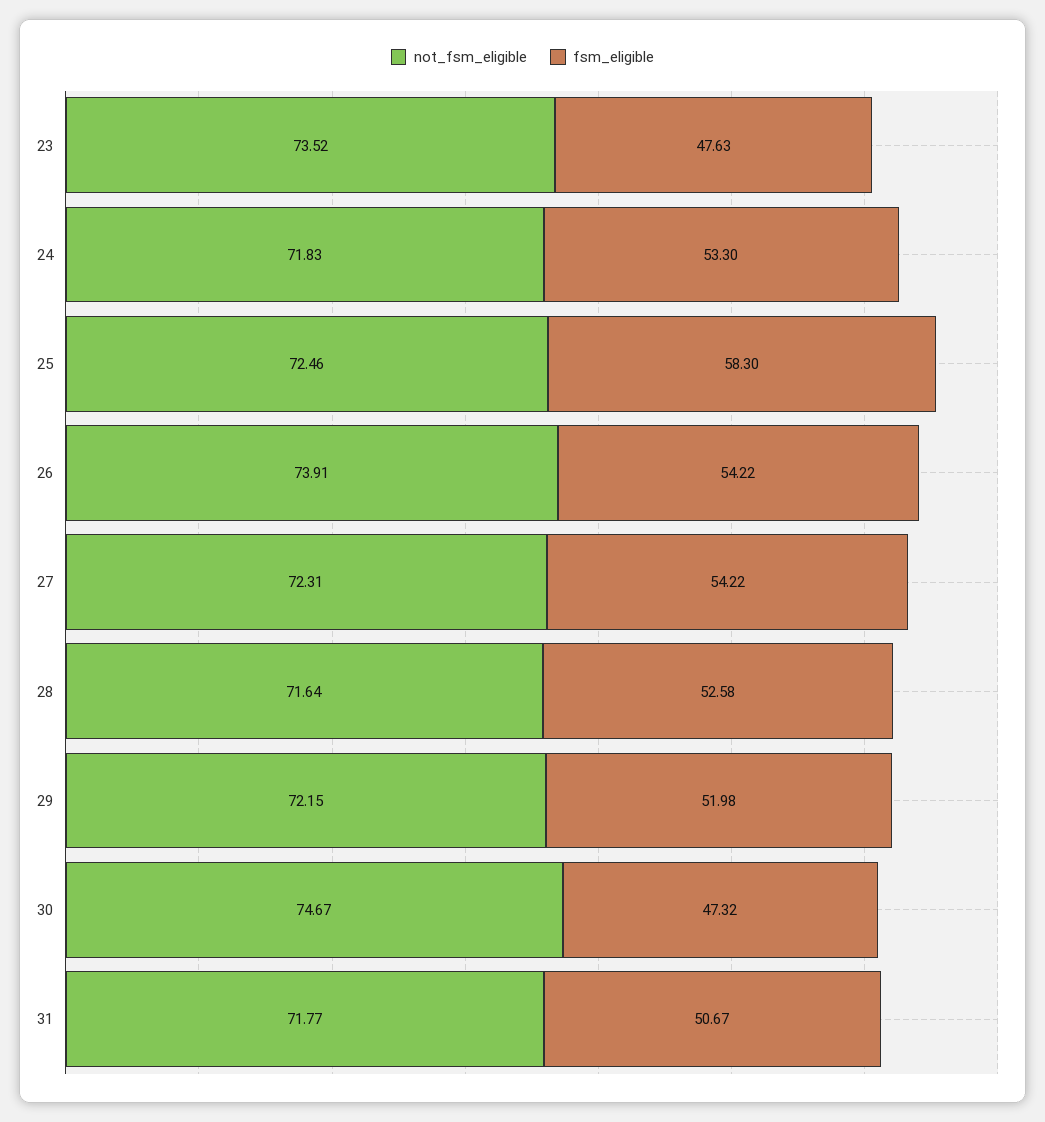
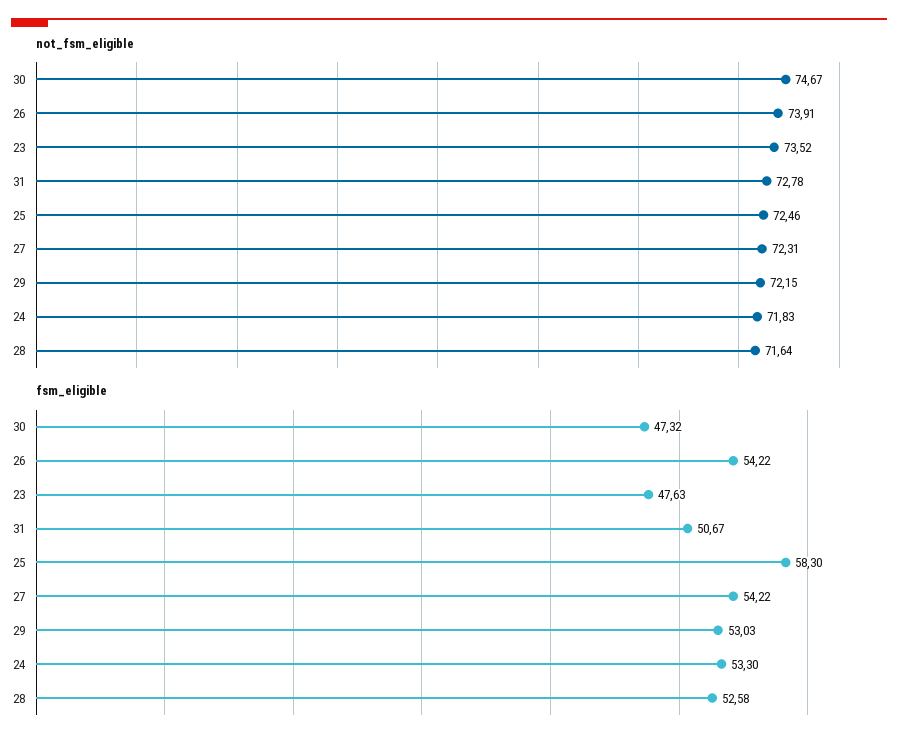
  {
    "not_fsm_eligible": {
      "23": 73.52,
      "24": 71.83,
      "25": 72.46,
      "26": 73.91,
      "27": 72.31,
      "28": 71.64,
      "29": 72.15,
      "30": 74.67,
-     "31": 71.77
+     "31": 72.78
    },
    "fsm_eligible": {
      "23": 47.63,
      "24": 53.3,
      "25": 58.3,
      "26": 54.22,
      "27": 54.22,
      "28": 52.58,
-     "29": 51.98,
+     "29": 53.03,
      "30": 47.32,
      "31": 50.67
    }
  }

